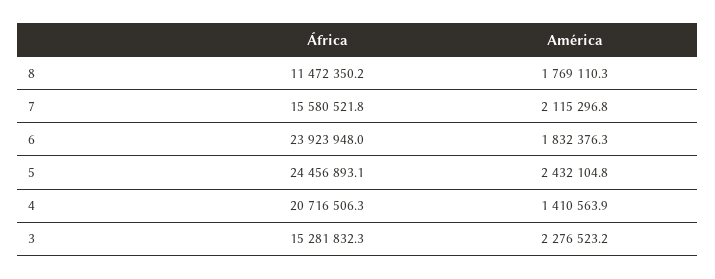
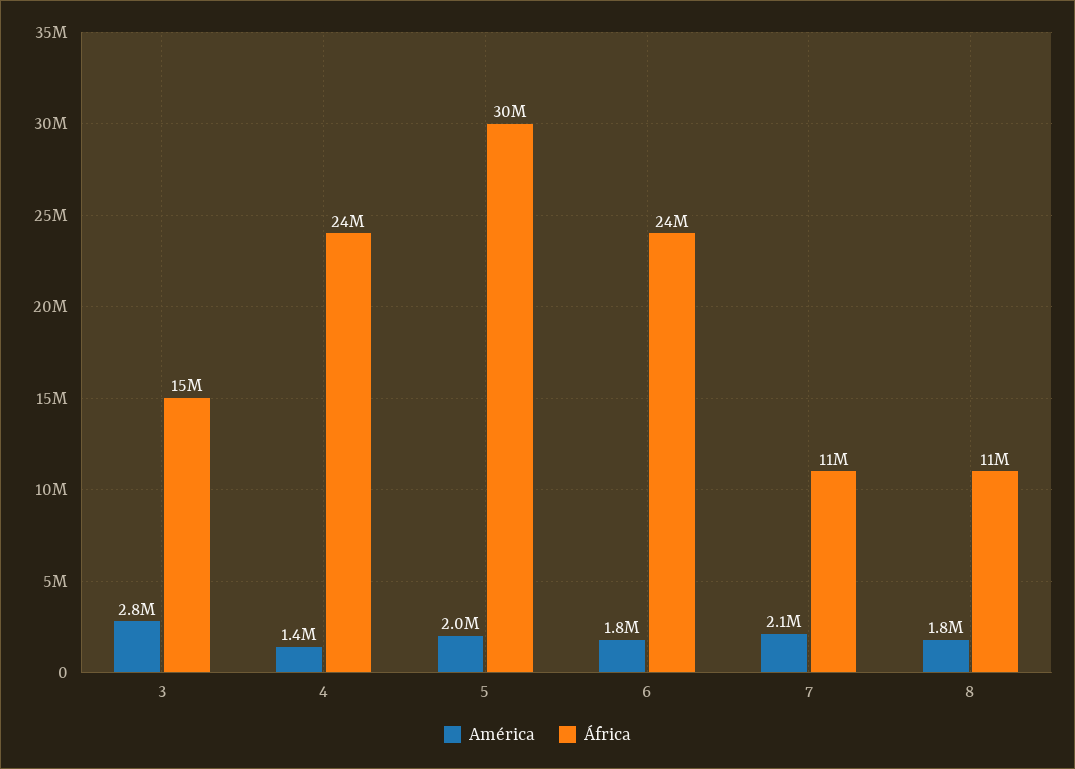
  {
    "África": {
      "8": 11472350.2,
-     "7": 15580521.8,
+     "7": 11000000,
      "6": 23923948,
-     "5": 24456893.1,
+     "5": 30000000,
-     "4": 20716506.3,
+     "4": 24000000,
      "3": 15281832.3
    },
    "América": {
      "8": 1769110.3,
      "7": 2115296.8,
      "6": 1832376.3,
-     "5": 2432104.8,
+     "5": 2000000,
      "4": 1410563.9,
-     "3": 2276523.2
+     "3": 2800000
    }
  }

